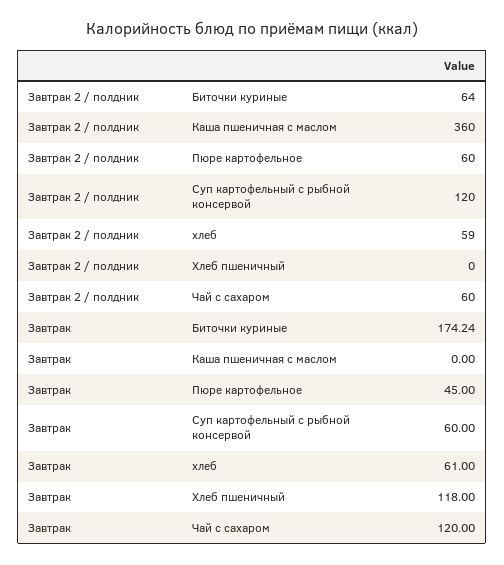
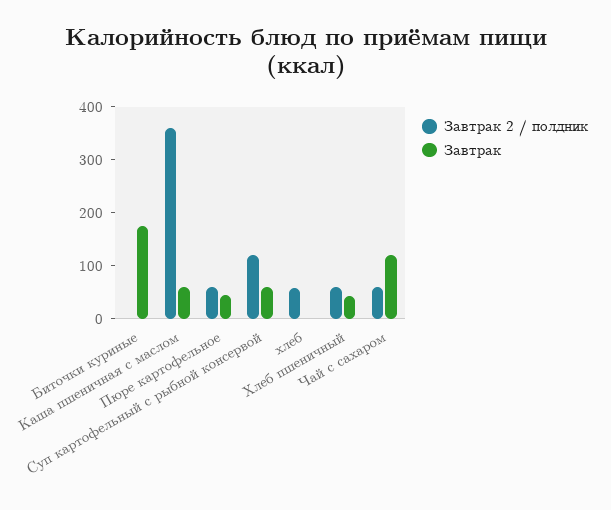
  {
    "Завтрак 2 / полдник": {
-     "Биточки куриные": 64,
+     "Биточки куриные": 0,
      "Каша пшеничная с маслом": 360,
      "Пюре картофельное": 60,
      "Суп картофельный с рыбной консервой": 120,
      "хлеб": 59,
-     "Хлеб пшеничный": 0,
+     "Хлеб пшеничный": 60,
      "Чай с сахаром": 60
    },
    "Завтрак": {
      "Биточки куриные": 174.24,
-     "Каша пшеничная с маслом": 0,
+     "Каша пшеничная с маслом": 60,
      "Пюре картофельное": 45,
      "Суп картофельный с рыбной консервой": 60,
-     "хлеб": 61,
+     "хлеб": 0,
-     "Хлеб пшеничный": 118,
+     "Хлеб пшеничный": 40,
      "Чай с сахаром": 120
    }
  }

